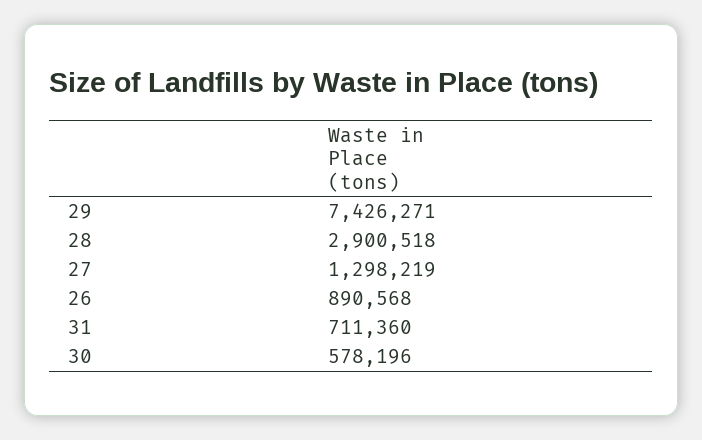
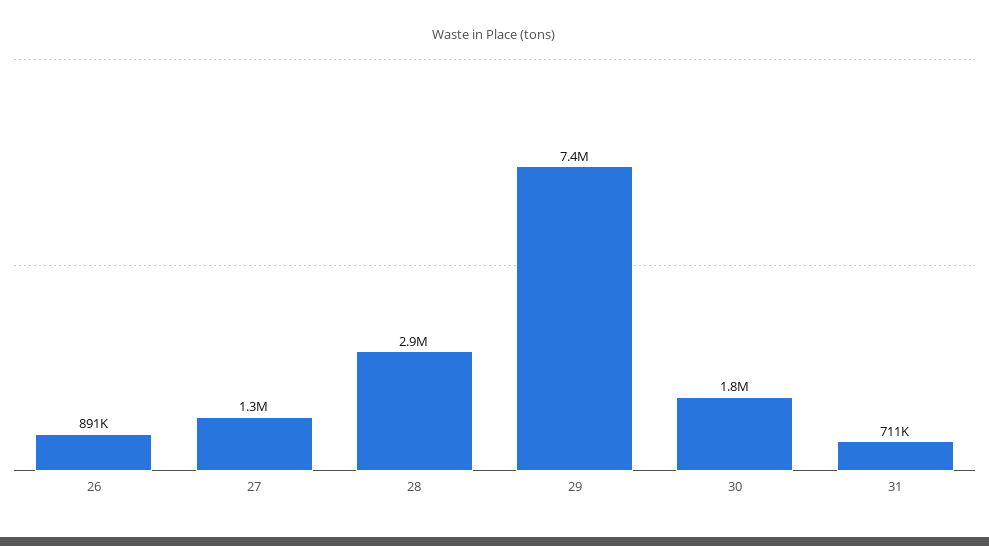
  {
    "29": 7426271,
    "28": 2900518,
    "27": 1298219,
    "26": 890568,
    "31": 711360,
-   "30": 578196
+   "30": 1800000
  }

